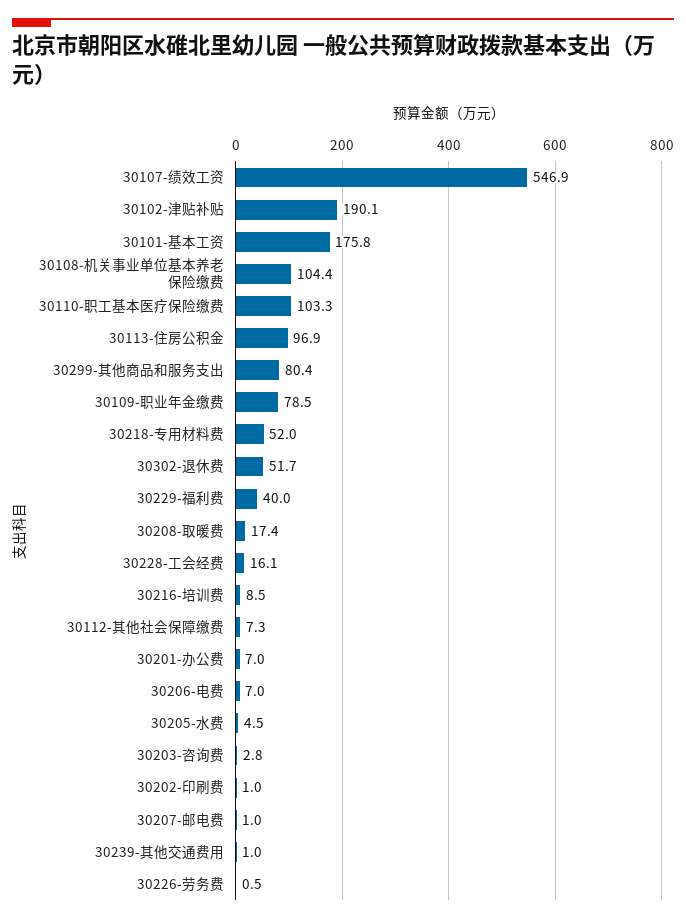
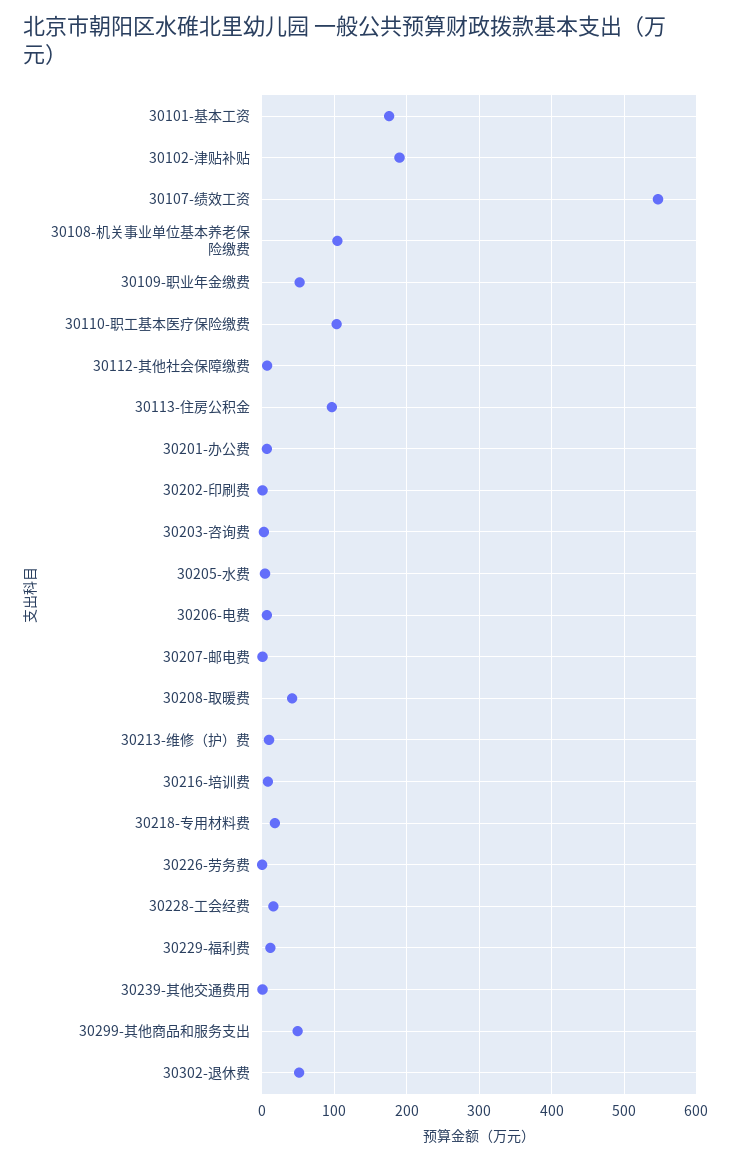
  {
    "30107-绩效工资": 546.9,
    "30102-津贴补贴": 190.1,
    "30101-基本工资": 175.8,
    "30108-机关事业单位基本养老保险缴费": 104.4,
    "30110-职工基本医疗保险缴费": 103.3,
    "30113-住房公积金": 96.9,
-   "30299-其他商品和服务支出": 80.4,
+   "30299-其他商品和服务支出": 50,
-   "30109-职业年金缴费": 78.5,
+   "30109-职业年金缴费": 50,
-   "30218-专用材料费": 52,
+   "30218-专用材料费": 20,
    "30302-退休费": 51.7,
-   "30229-福利费": 40,
+   "30229-福利费": 10,
-   "30208-取暖费": 17.4,
+   "30208-取暖费": 40,
    "30228-工会经费": 16.1,
    "30216-培训费": 8.5,
    "30112-其他社会保障缴费": 7.3,
    "30201-办公费": 7,
    "30206-电费": 7,
    "30205-水费": 4.5,
    "30203-咨询费": 2.8,
    "30202-印刷费": 1,
    "30207-邮电费": 1,
    "30239-其他交通费用": 1,
-   "30226-劳务费": 0.5
+   "30226-劳务费": 0.5,
+   "30213-维修（护）费": 10
  }

